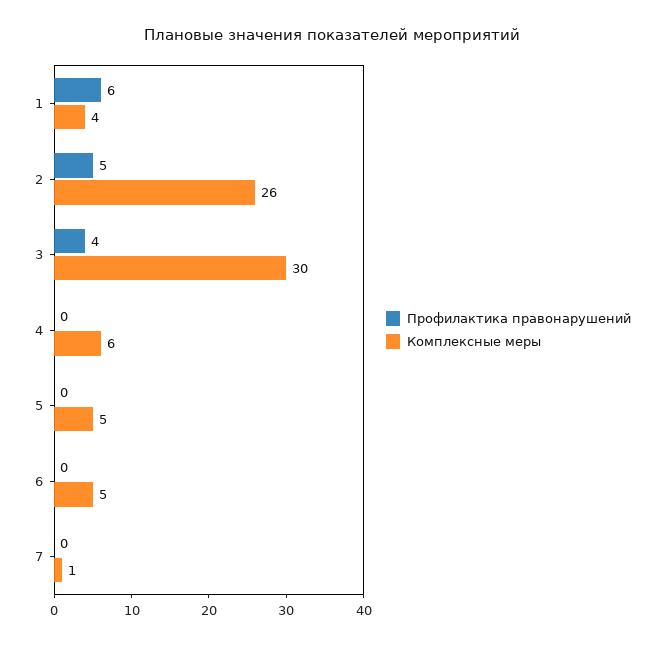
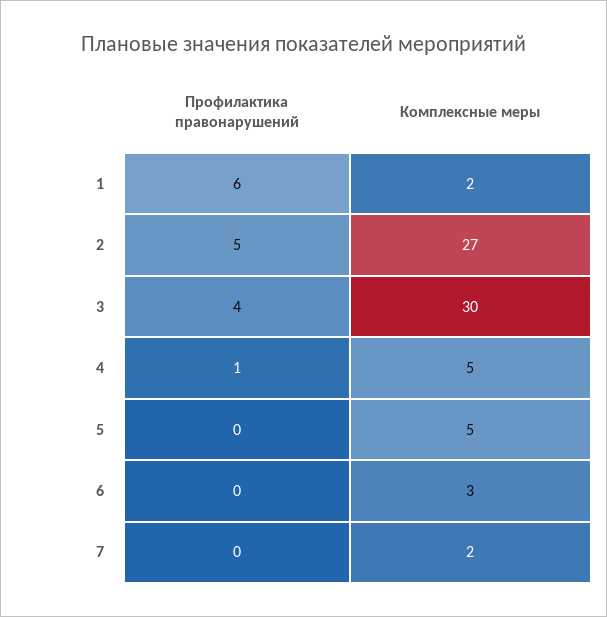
  {
    "Профилактика правонарушений": {
      "1": 6,
      "2": 5,
      "3": 4,
-     "4": 0,
+     "4": 1,
      "5": 0,
      "6": 0,
      "7": 0
    },
    "Комплексные меры": {
-     "1": 4,
+     "1": 2,
-     "2": 26,
+     "2": 27,
      "3": 30,
-     "4": 6,
+     "4": 5,
      "5": 5,
-     "6": 5,
+     "6": 3,
-     "7": 1
+     "7": 2
    }
  }

